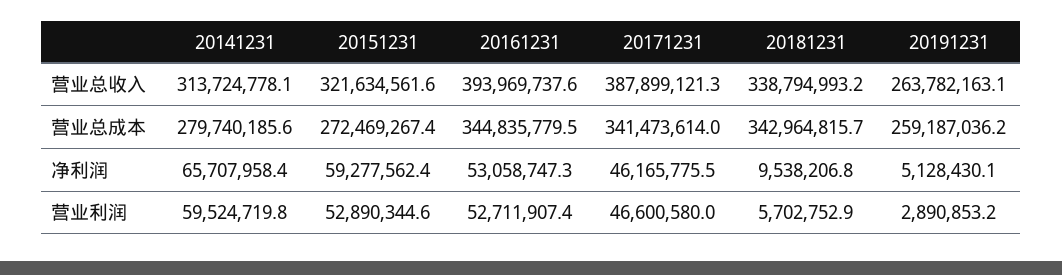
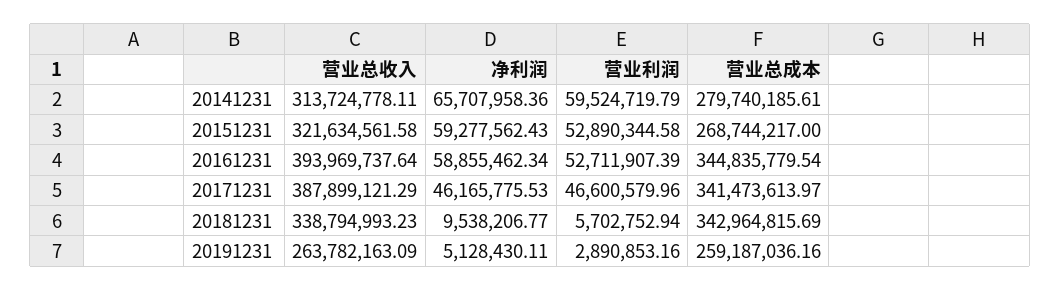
  {
    "20141231": {
      "营业总收入": 313724778.11,
      "营业总成本": 279740185.61,
      "净利润": 65707958.36,
      "营业利润": 59524719.79
    },
    "20151231": {
      "营业总收入": 321634561.58,
-     "营业总成本": 272469267.4,
+     "营业总成本": 268744217,
      "净利润": 59277562.43,
      "营业利润": 52890344.58
    },
    "20161231": {
      "营业总收入": 393969737.64,
      "营业总成本": 344835779.54,
-     "净利润": 53058747.3,
+     "净利润": 58855462.34,
      "营业利润": 52711907.39
    },
    "20171231": {
      "营业总收入": 387899121.29,
      "营业总成本": 341473613.97,
      "净利润": 46165775.53,
      "营业利润": 46600579.96
    },
    "20181231": {
      "营业总收入": 338794993.23,
      "营业总成本": 342964815.69,
      "净利润": 9538206.77,
      "营业利润": 5702752.94
    },
    "20191231": {
      "营业总收入": 263782163.09,
      "营业总成本": 259187036.16,
      "净利润": 5128430.11,
      "营业利润": 2890853.16
    }
  }

